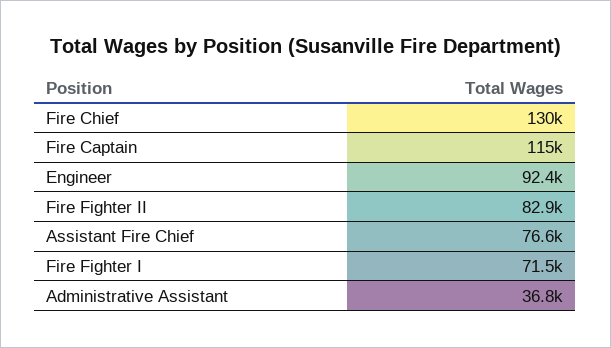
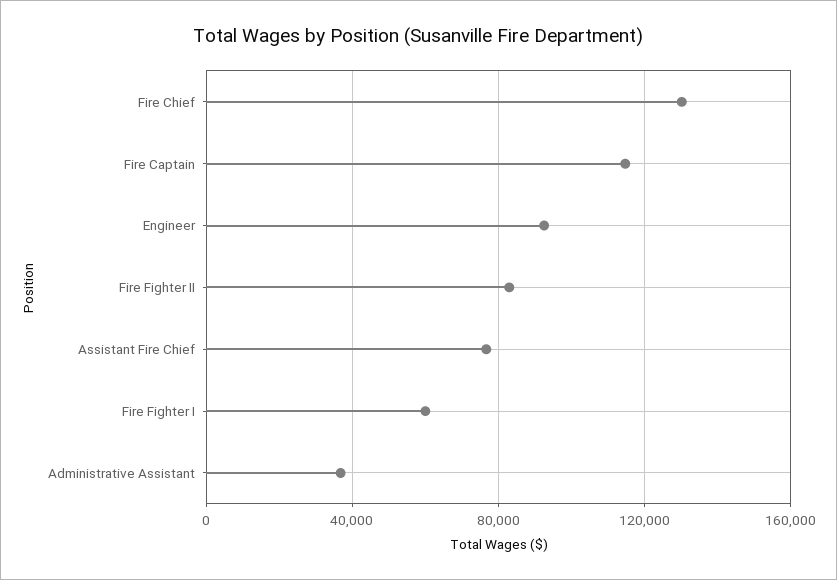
  {
    "Fire Chief": 130000,
    "Fire Captain": 115000,
    "Engineer": 92400,
    "Fire Fighter II": 82900,
    "Assistant Fire Chief": 76600,
-   "Fire Fighter I": 71500,
+   "Fire Fighter I": 60000,
    "Administrative Assistant": 36800
  }

